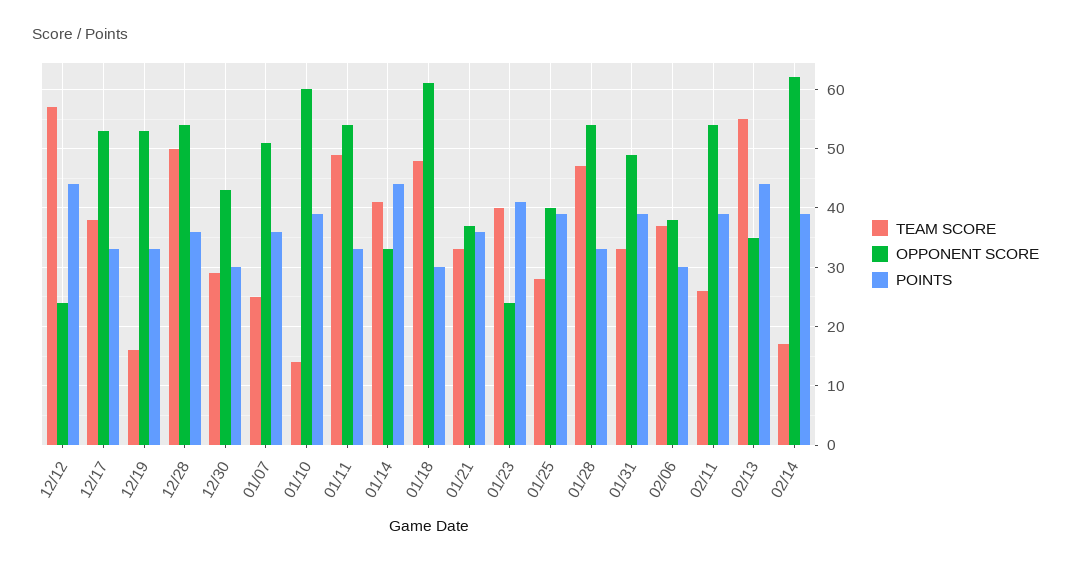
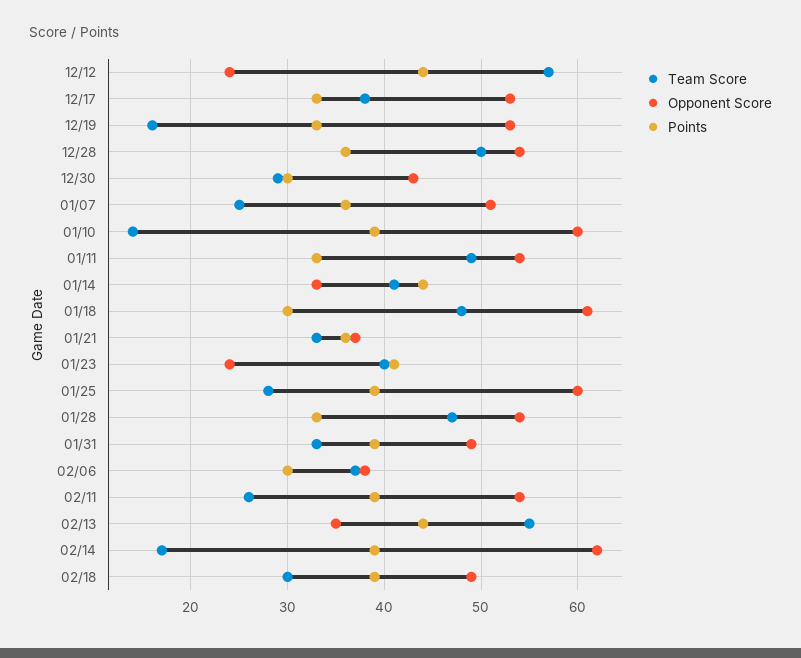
  {
    "TEAM SCORE": {
      "12/12": 57,
      "12/17": 38,
      "12/19": 16,
      "12/28": 50,
      "12/30": 29,
      "01/07": 25,
      "01/10": 14,
      "01/11": 49,
      "01/14": 41,
      "01/18": 48,
      "01/21": 33,
      "01/23": 40,
      "01/25": 28,
      "01/28": 47,
      "01/31": 33,
      "02/06": 37,
      "02/11": 26,
      "02/13": 55,
-     "02/14": 17
+     "02/14": 17,
+     "02/18": 30
    },
    "OPPONENT SCORE": {
      "12/12": 24,
      "12/17": 53,
      "12/19": 53,
      "12/28": 54,
      "12/30": 43,
      "01/07": 51,
      "01/10": 60,
      "01/11": 54,
      "01/14": 33,
      "01/18": 61,
      "01/21": 37,
      "01/23": 24,
-     "01/25": 40,
+     "01/25": 60,
      "01/28": 54,
      "01/31": 49,
      "02/06": 38,
      "02/11": 54,
      "02/13": 35,
-     "02/14": 62
+     "02/14": 62,
+     "02/18": 49
    },
    "POINTS": {
      "12/12": 44,
      "12/17": 33,
      "12/19": 33,
      "12/28": 36,
      "12/30": 30,
      "01/07": 36,
      "01/10": 39,
      "01/11": 33,
      "01/14": 44,
      "01/18": 30,
      "01/21": 36,
      "01/23": 41,
      "01/25": 39,
      "01/28": 33,
      "01/31": 39,
      "02/06": 30,
      "02/11": 39,
      "02/13": 44,
-     "02/14": 39
+     "02/14": 39,
+     "02/18": 39
    }
  }

